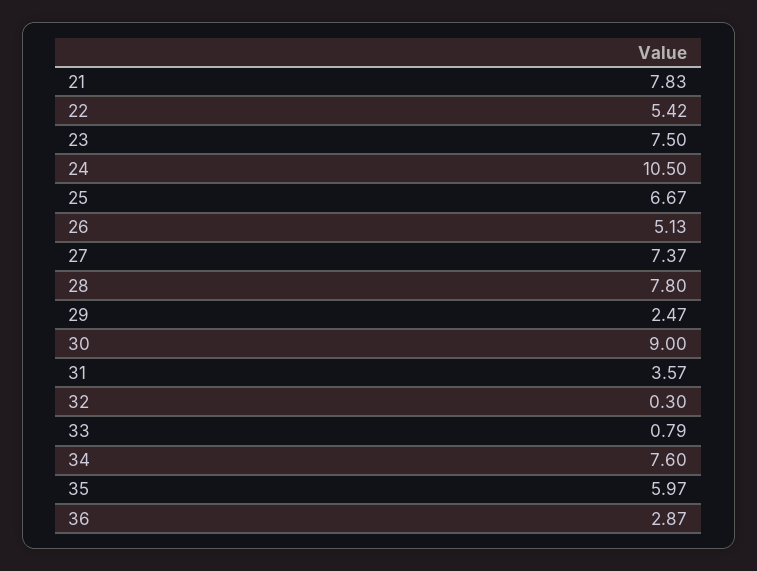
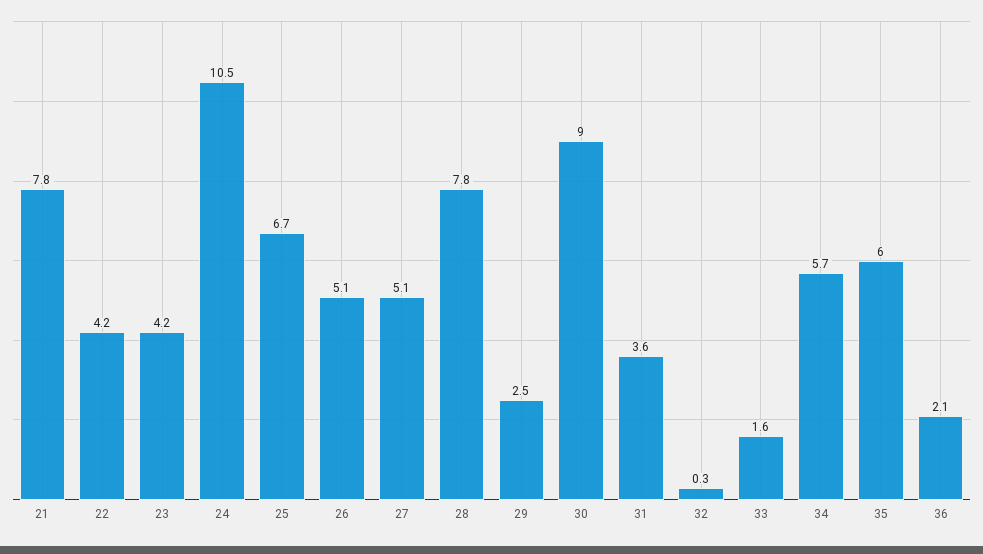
  {
    "21": 7.83,
-   "22": 5.42,
+   "22": 4.2,
-   "23": 7.5,
+   "23": 4.2,
    "24": 10.5,
    "25": 6.67,
    "26": 5.13,
-   "27": 7.37,
+   "27": 5.1,
    "28": 7.8,
    "29": 2.47,
    "30": 9,
    "31": 3.57,
    "32": 0.3,
-   "33": 0.79,
+   "33": 1.6,
-   "34": 7.6,
+   "34": 5.7,
    "35": 5.97,
-   "36": 2.87
+   "36": 2.1
  }

